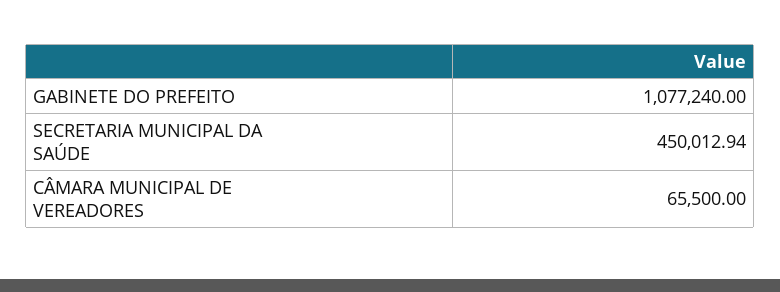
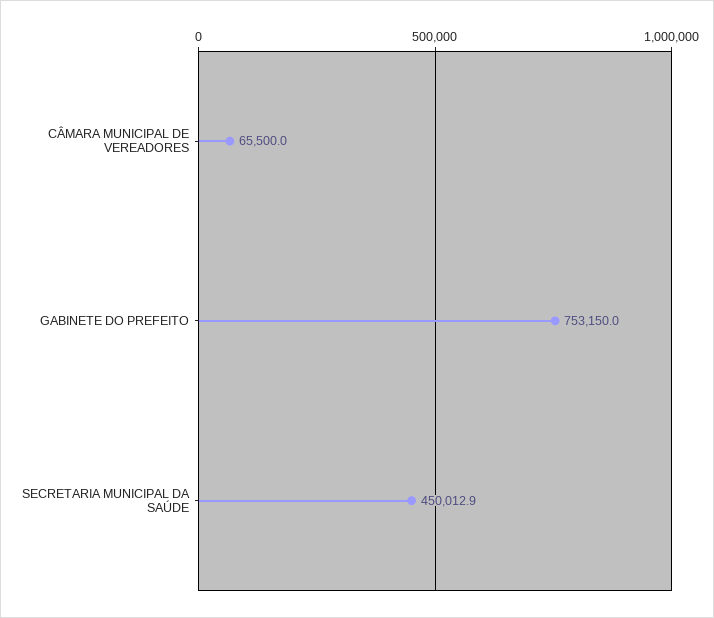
  {
-   "GABINETE DO PREFEITO": 1077240,
+   "GABINETE DO PREFEITO": 753150,
    "SECRETARIA MUNICIPAL DA SAÚDE": 450012.94,
    "CÂMARA MUNICIPAL DE VEREADORES": 65500
  }

